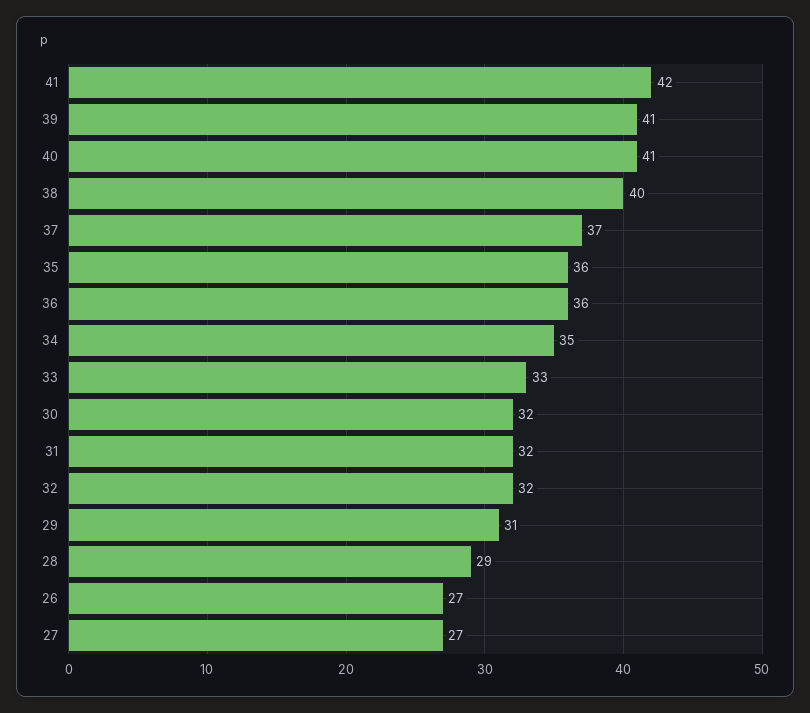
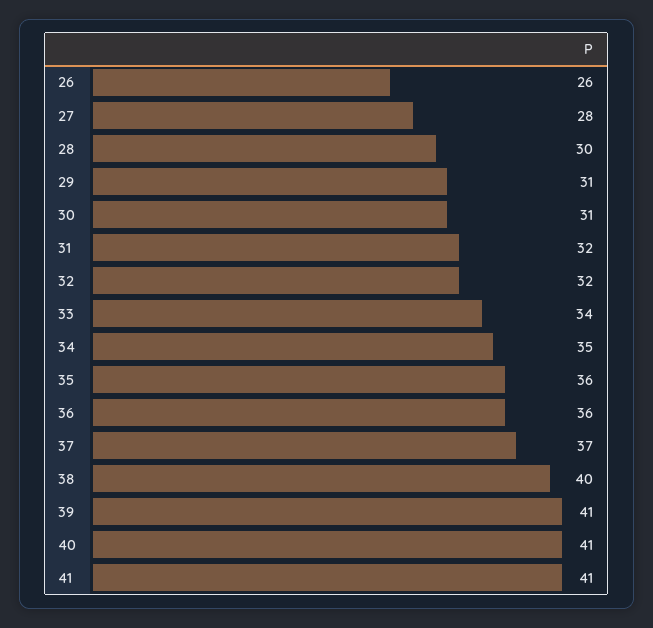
  {
-   "41": 42,
+   "41": 41,
    "39": 41,
    "40": 41,
    "38": 40,
    "37": 37,
    "35": 36,
    "36": 36,
    "34": 35,
-   "33": 33,
+   "33": 34,
-   "30": 32,
+   "30": 31,
    "31": 32,
    "32": 32,
    "29": 31,
-   "28": 29,
+   "28": 30,
-   "26": 27,
+   "26": 26,
-   "27": 27
+   "27": 28
  }

